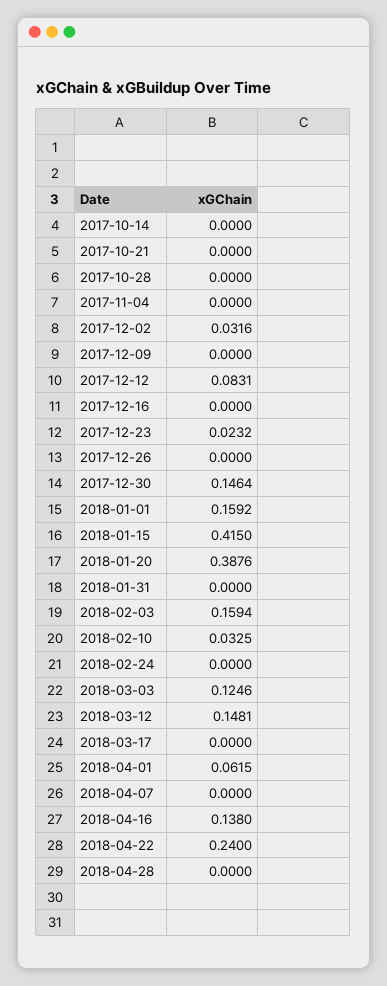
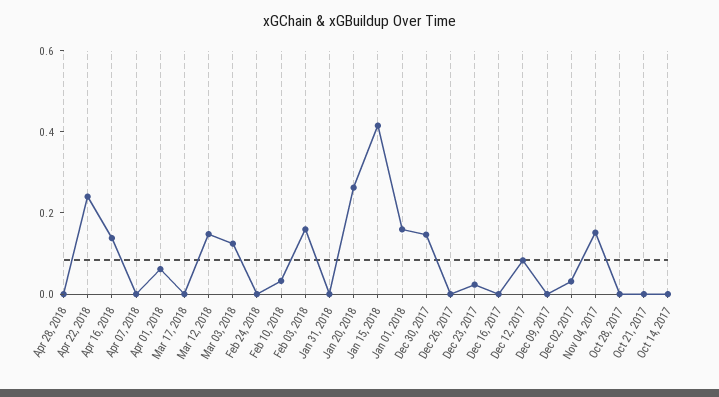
  {
    "2017-10-14": 0,
    "2017-10-21": 0,
    "2017-10-28": 0,
-   "2017-11-04": 0,
+   "2017-11-04": 0.15,
    "2017-12-02": 0.0316,
    "2017-12-09": 0,
    "2017-12-12": 0.0831,
    "2017-12-16": 0,
    "2017-12-23": 0.0232,
    "2017-12-26": 0,
    "2017-12-30": 0.1464,
    "2018-01-01": 0.1592,
    "2018-01-15": 0.415,
-   "2018-01-20": 0.3876,
+   "2018-01-20": 0.25,
    "2018-01-31": 0,
    "2018-02-03": 0.1594,
    "2018-02-10": 0.0325,
    "2018-02-24": 0,
    "2018-03-03": 0.1246,
    "2018-03-12": 0.1481,
    "2018-03-17": 0,
    "2018-04-01": 0.0615,
    "2018-04-07": 0,
    "2018-04-16": 0.138,
    "2018-04-22": 0.24,
    "2018-04-28": 0
  }

